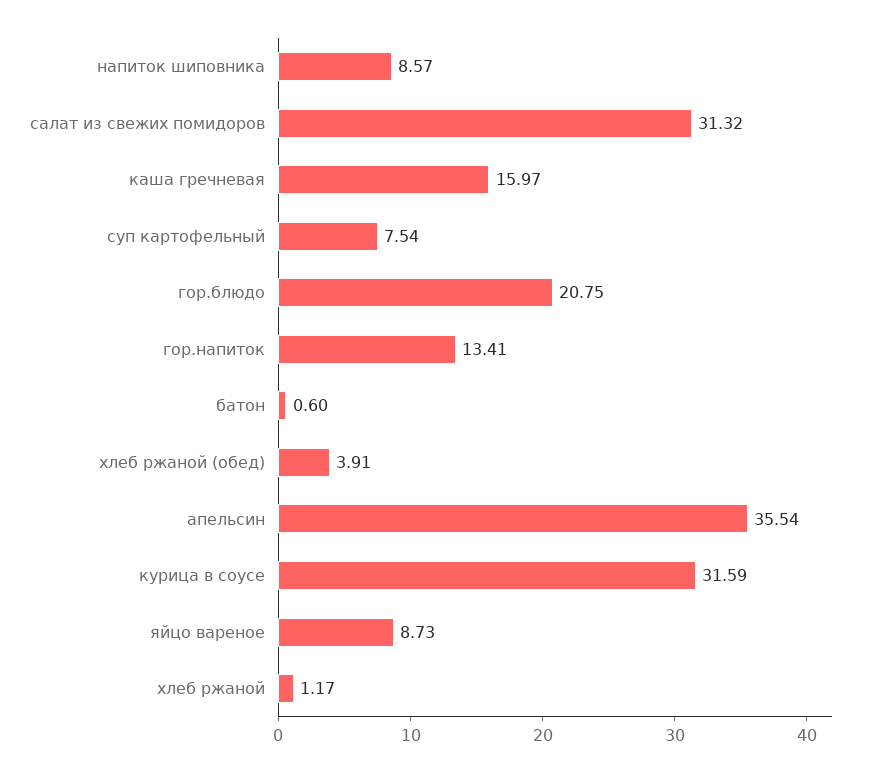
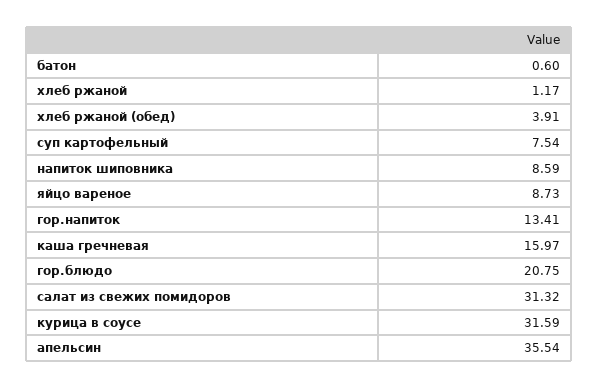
  {
-   "напиток шиповника": 8.57,
+   "напиток шиповника": 8.59,
    "салат из свежих помидоров": 31.32,
    "каша гречневая": 15.97,
    "суп картофельный": 7.54,
    "гор.блюдо": 20.75,
    "гор.напиток": 13.41,
    "батон": 0.6,
    "хлеб ржаной (обед)": 3.91,
    "апельсин": 35.54,
    "курица в соусе": 31.59,
    "яйцо вареное": 8.73,
    "хлеб ржаной": 1.17
  }

